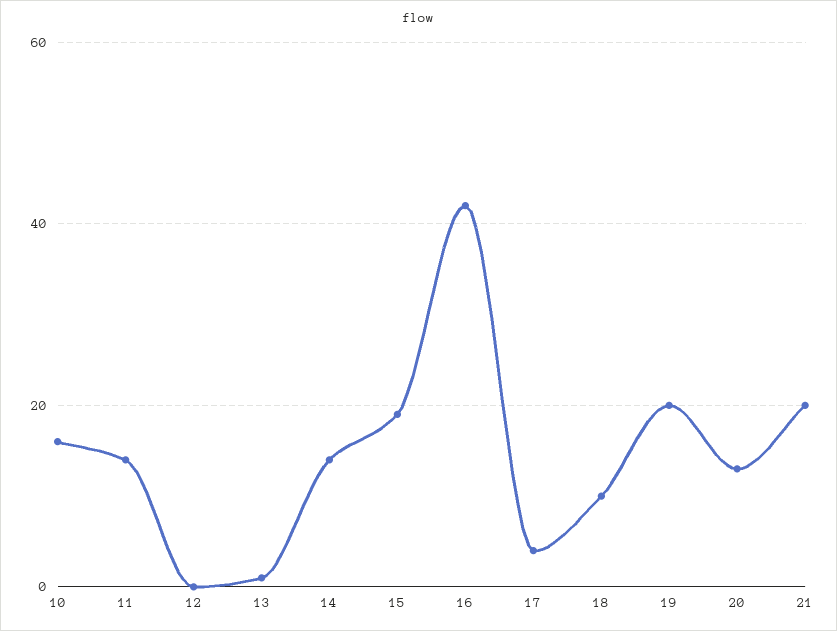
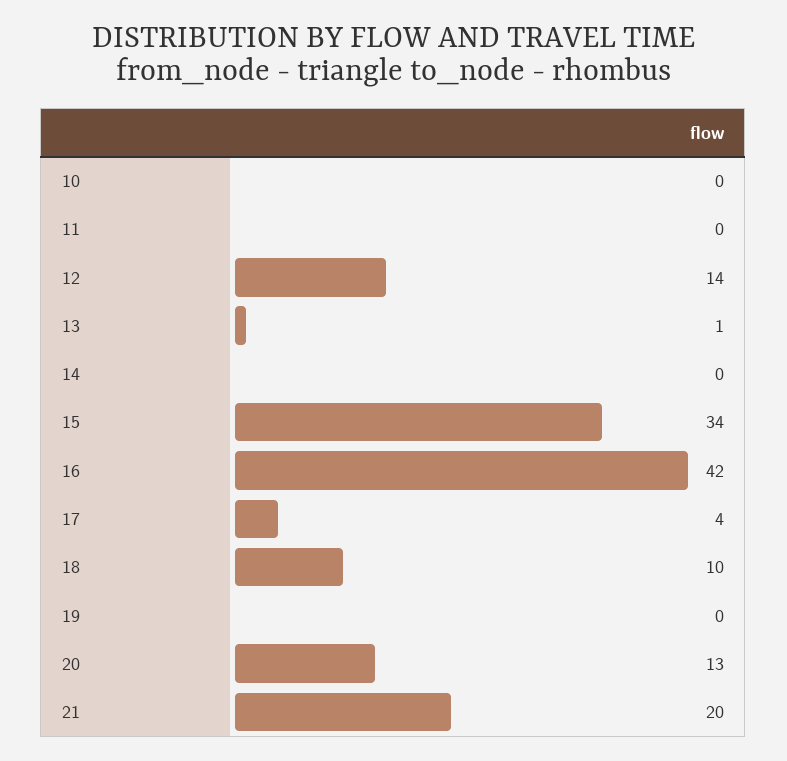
  {
-   "10": 15,
+   "10": 0,
-   "11": 15,
+   "11": 0,
-   "12": 0,
+   "12": 14,
    "13": 1,
-   "14": 15,
+   "14": 0,
-   "15": 20,
+   "15": 34,
    "16": 42,
    "17": 4,
    "18": 10,
-   "19": 20,
+   "19": 0,
    "20": 13,
    "21": 20
  }

